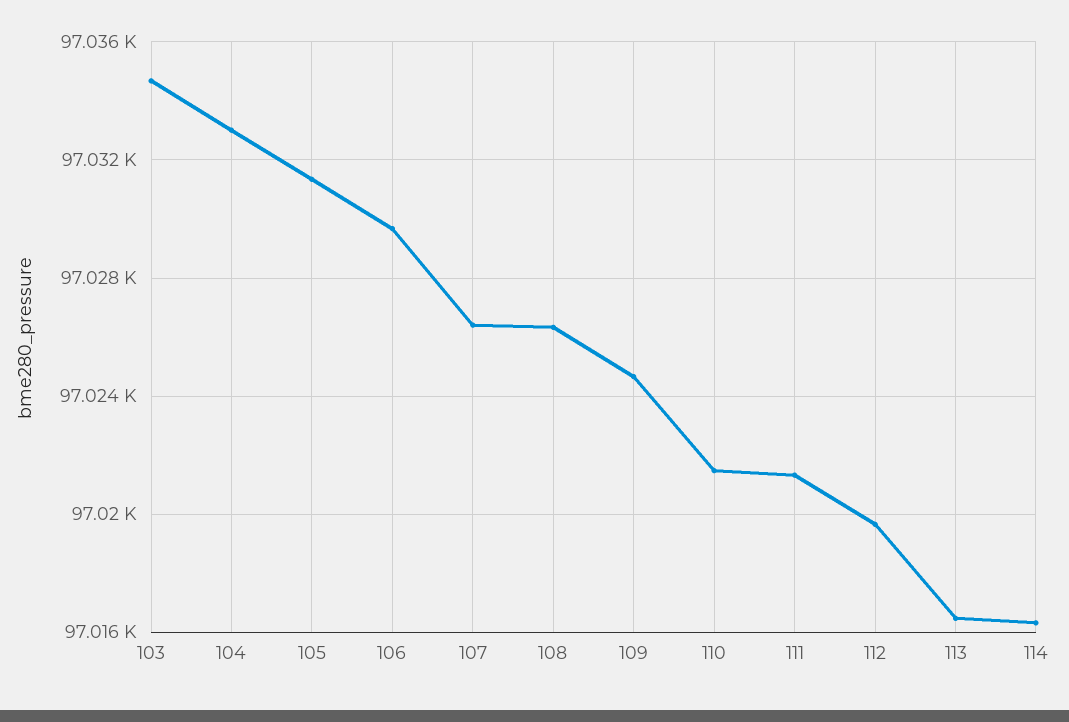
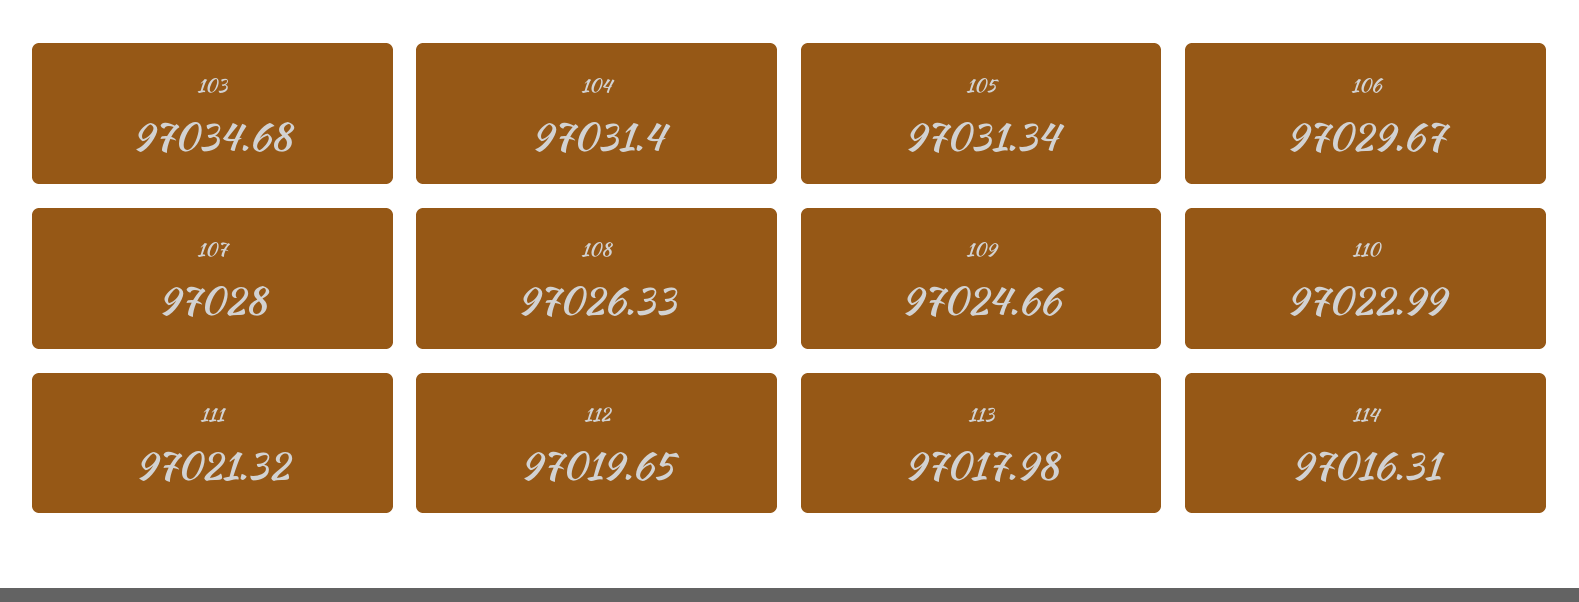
  {
    "103": 97034.68,
-   "104": 97033,
+   "104": 97031.4,
    "105": 97031.34,
    "106": 97029.67,
-   "107": 97026.5,
+   "107": 97028,
    "108": 97026.33,
    "109": 97024.66,
-   "110": 97021.5,
+   "110": 97022.99,
    "111": 97021.32,
    "112": 97019.65,
-   "113": 97016.5,
+   "113": 97017.98,
    "114": 97016.31
  }

